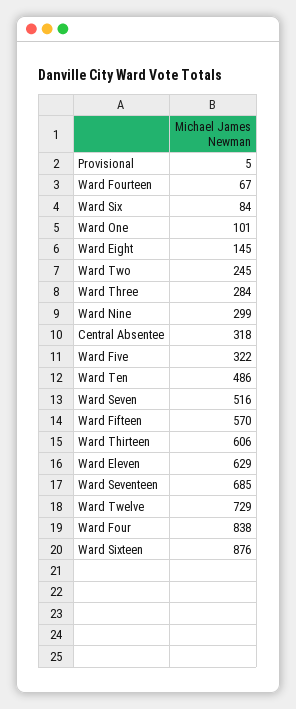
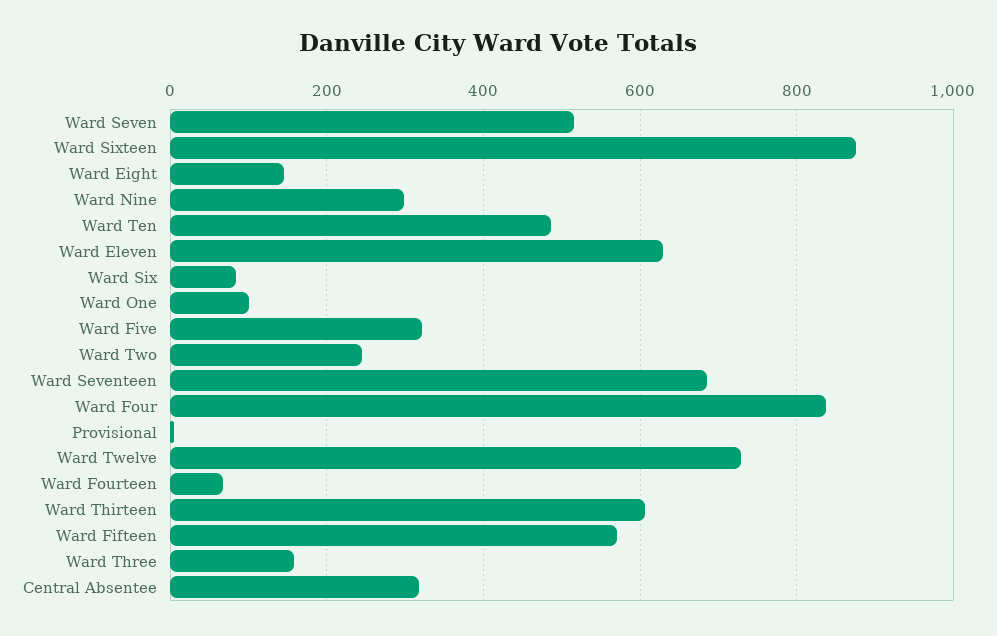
  {
    "Provisional": 5,
    "Ward Fourteen": 67,
    "Ward Six": 84,
    "Ward One": 101,
    "Ward Eight": 145,
    "Ward Two": 245,
-   "Ward Three": 284,
+   "Ward Three": 160,
    "Ward Nine": 299,
    "Central Absentee": 318,
    "Ward Five": 322,
    "Ward Ten": 486,
    "Ward Seven": 516,
    "Ward Fifteen": 570,
    "Ward Thirteen": 606,
    "Ward Eleven": 629,
    "Ward Seventeen": 685,
    "Ward Twelve": 729,
    "Ward Four": 838,
    "Ward Sixteen": 876
  }

